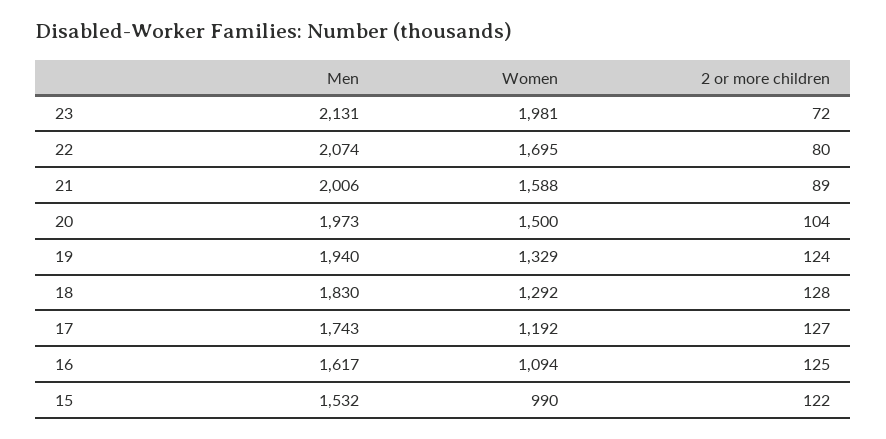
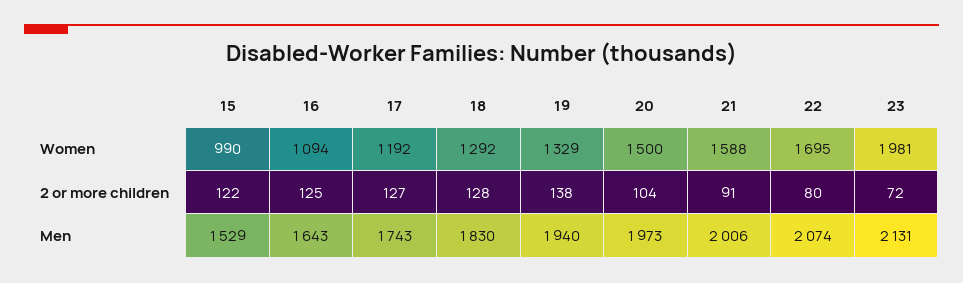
  {
    "Men": {
      "23": 2131,
      "22": 2074,
      "21": 2006,
      "20": 1973,
      "19": 1940,
      "18": 1830,
      "17": 1743,
-     "16": 1617,
+     "16": 1643,
-     "15": 1532
+     "15": 1529
    },
    "Women": {
      "23": 1981,
      "22": 1695,
      "21": 1588,
      "20": 1500,
      "19": 1329,
      "18": 1292,
      "17": 1192,
      "16": 1094,
      "15": 990
    },
    "2 or more children": {
      "23": 72,
      "22": 80,
-     "21": 89,
+     "21": 91,
      "20": 104,
-     "19": 124,
+     "19": 138,
      "18": 128,
      "17": 127,
      "16": 125,
      "15": 122
    }
  }

